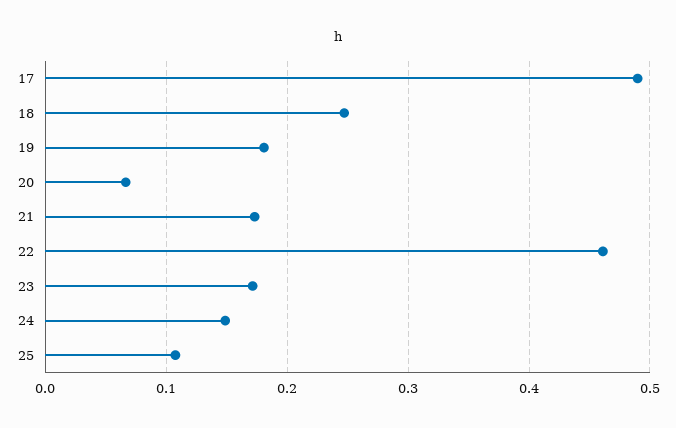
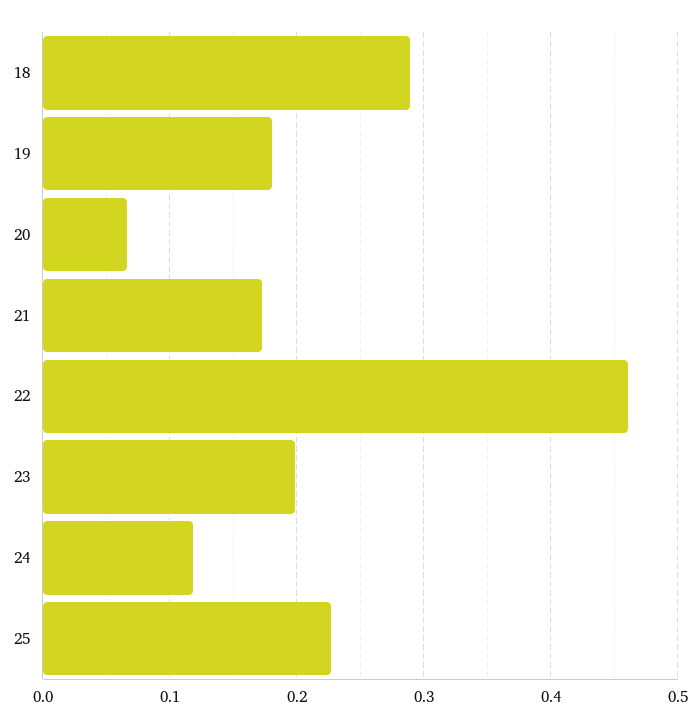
  {
-   "17": 0.49,
-   "18": 0.25,
+   "18": 0.29,
    "19": 0.18,
    "20": 0.07,
    "21": 0.17,
    "22": 0.46,
-   "23": 0.17,
+   "23": 0.2,
-   "24": 0.15,
+   "24": 0.12,
-   "25": 0.11
+   "25": 0.23
  }

